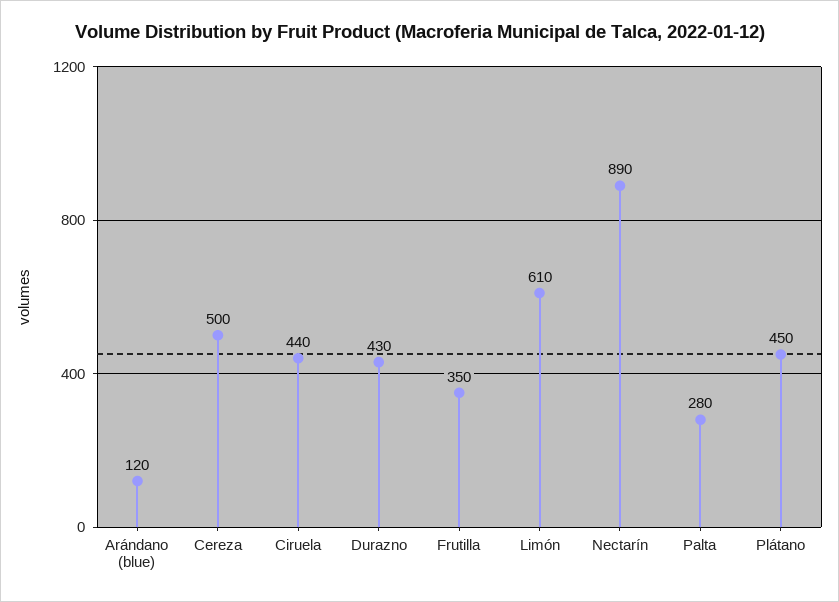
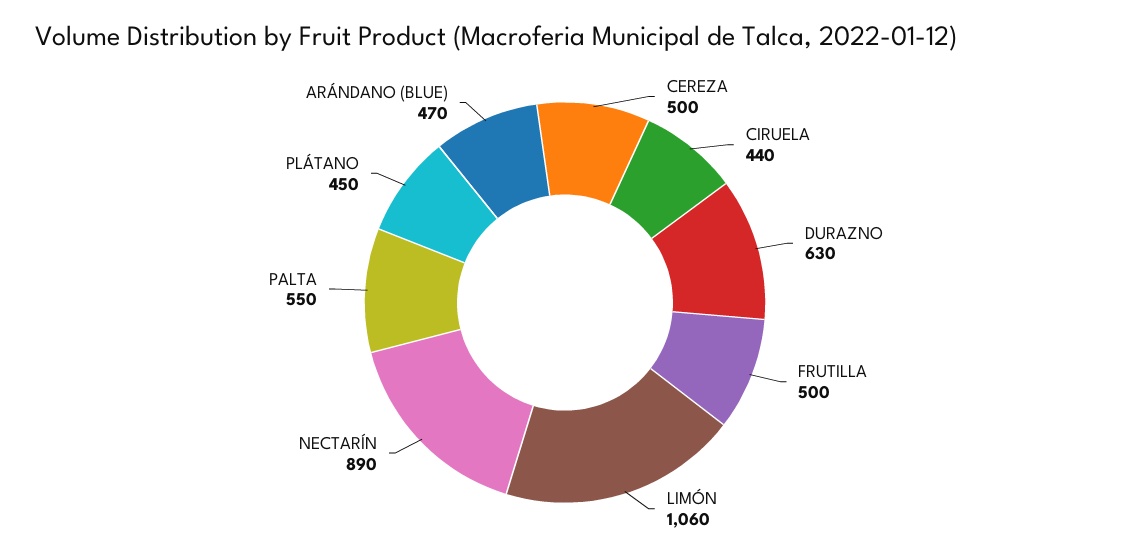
  {
-   "Arándano (blue)": 120,
+   "Arándano (blue)": 470,
    "Cereza": 500,
    "Ciruela": 440,
-   "Durazno": 430,
+   "Durazno": 630,
-   "Frutilla": 350,
+   "Frutilla": 500,
-   "Limón": 610,
+   "Limón": 1060,
    "Nectarín": 890,
-   "Palta": 280,
+   "Palta": 550,
    "Plátano": 450
  }

